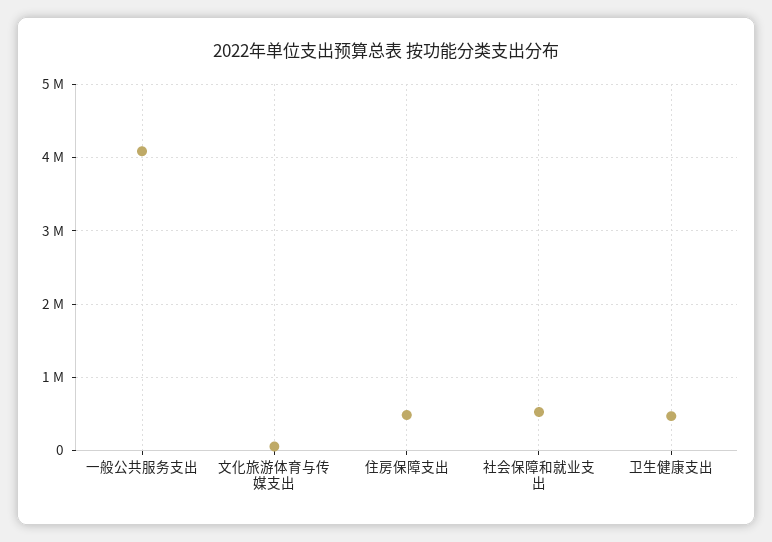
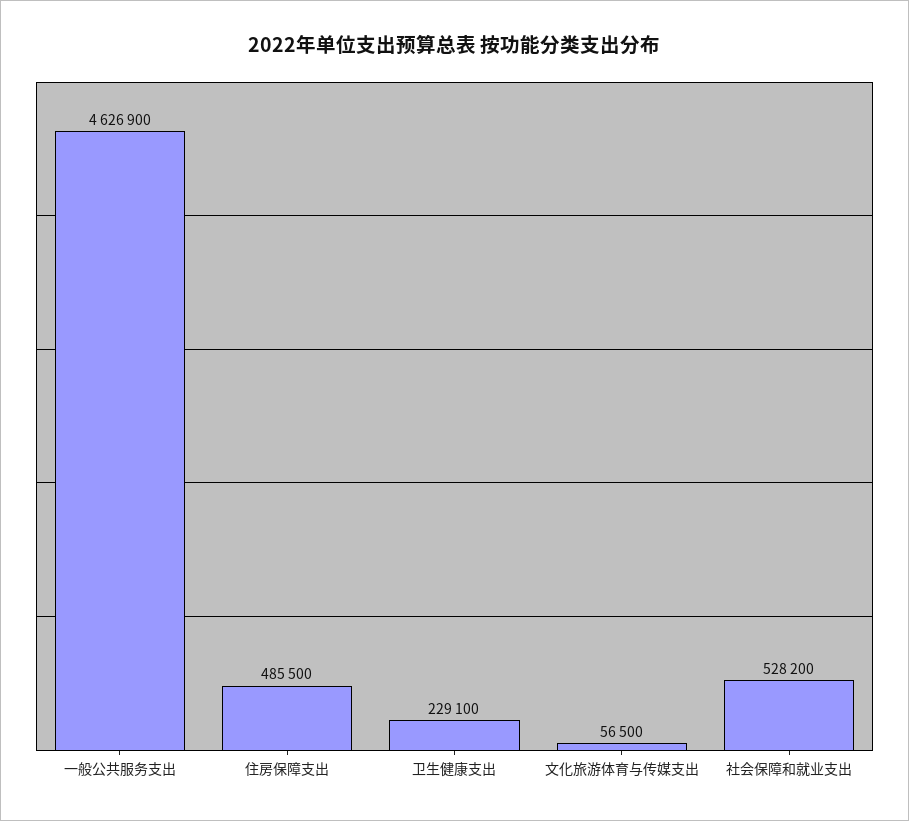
  {
-   "一般公共服务支出": 4100000,
+   "一般公共服务支出": 4626900,
    "文化旅游体育与传媒支出": 56500,
    "住房保障支出": 485500,
    "社会保障和就业支出": 528200,
-   "卫生健康支出": 500000
+   "卫生健康支出": 229100
  }

